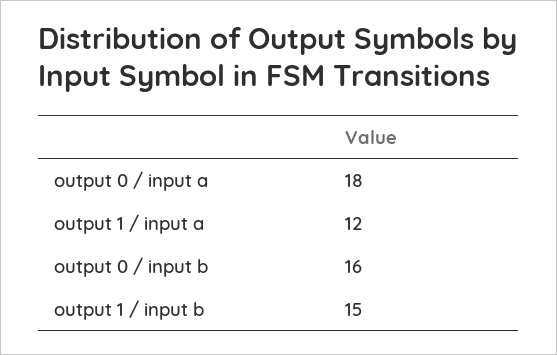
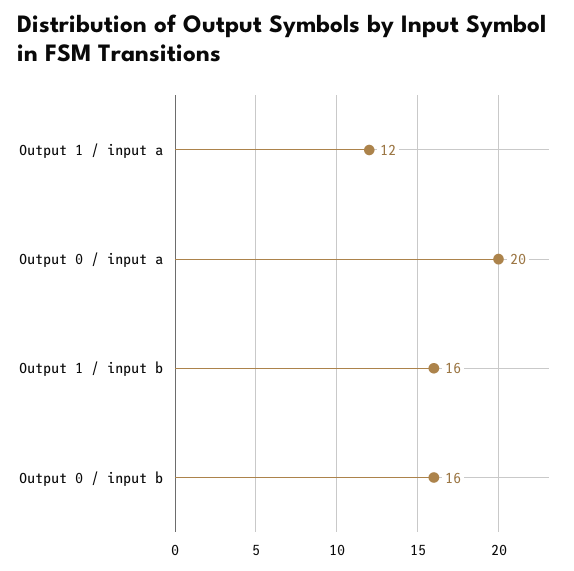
  {
-   "output 0 / input a": 18,
+   "output 0 / input a": 20,
    "output 1 / input a": 12,
    "output 0 / input b": 16,
-   "output 1 / input b": 15
+   "output 1 / input b": 16
  }

